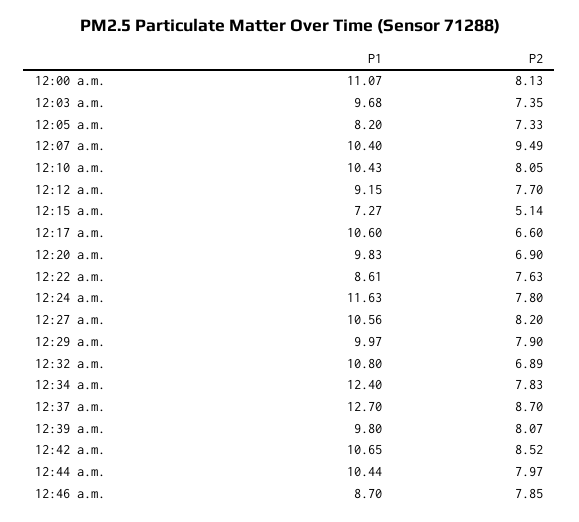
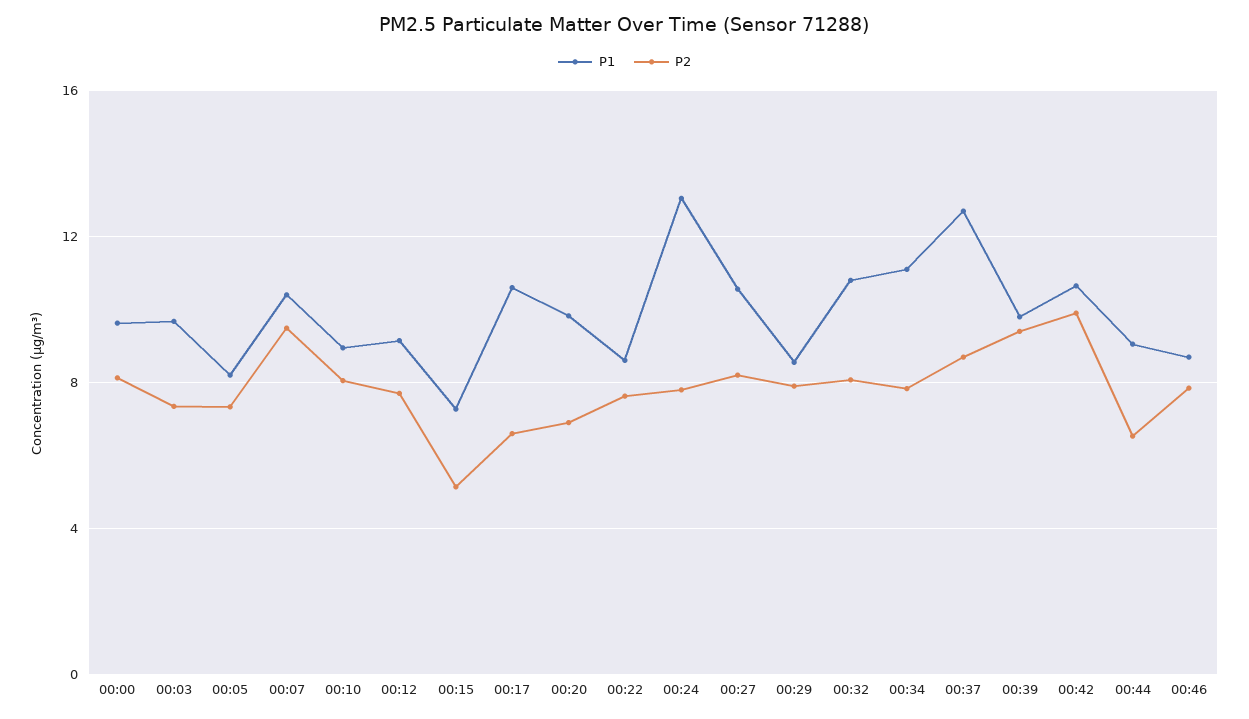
  {
    "P1": {
-     "12:00 a.m.": 11.07,
+     "12:00 a.m.": 9.5,
      "12:03 a.m.": 9.68,
      "12:05 a.m.": 8.2,
      "12:07 a.m.": 10.4,
-     "12:10 a.m.": 10.43,
+     "12:10 a.m.": 9,
      "12:12 a.m.": 9.15,
      "12:15 a.m.": 7.27,
      "12:17 a.m.": 10.6,
      "12:20 a.m.": 9.83,
      "12:22 a.m.": 8.61,
-     "12:24 a.m.": 11.63,
+     "12:24 a.m.": 13,
      "12:27 a.m.": 10.56,
-     "12:29 a.m.": 9.97,
+     "12:29 a.m.": 8.5,
      "12:32 a.m.": 10.8,
-     "12:34 a.m.": 12.4,
+     "12:34 a.m.": 11,
      "12:37 a.m.": 12.7,
      "12:39 a.m.": 9.8,
      "12:42 a.m.": 10.65,
-     "12:44 a.m.": 10.44,
+     "12:44 a.m.": 9,
      "12:46 a.m.": 8.7
    },
    "P2": {
      "12:00 a.m.": 8.13,
      "12:03 a.m.": 7.35,
      "12:05 a.m.": 7.33,
      "12:07 a.m.": 9.49,
      "12:10 a.m.": 8.05,
      "12:12 a.m.": 7.7,
      "12:15 a.m.": 5.14,
      "12:17 a.m.": 6.6,
      "12:20 a.m.": 6.9,
      "12:22 a.m.": 7.63,
      "12:24 a.m.": 7.8,
      "12:27 a.m.": 8.2,
      "12:29 a.m.": 7.9,
-     "12:32 a.m.": 6.89,
+     "12:32 a.m.": 8,
      "12:34 a.m.": 7.83,
      "12:37 a.m.": 8.7,
-     "12:39 a.m.": 8.07,
+     "12:39 a.m.": 9.5,
-     "12:42 a.m.": 8.52,
+     "12:42 a.m.": 10,
-     "12:44 a.m.": 7.97,
+     "12:44 a.m.": 6.5,
      "12:46 a.m.": 7.85
    }
  }

